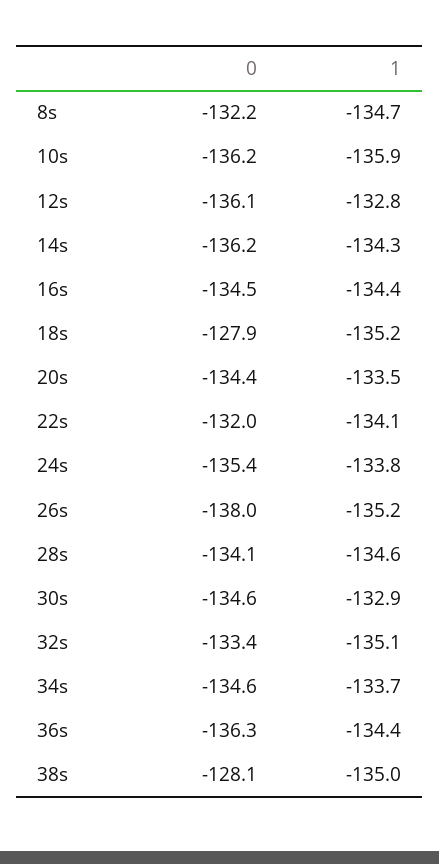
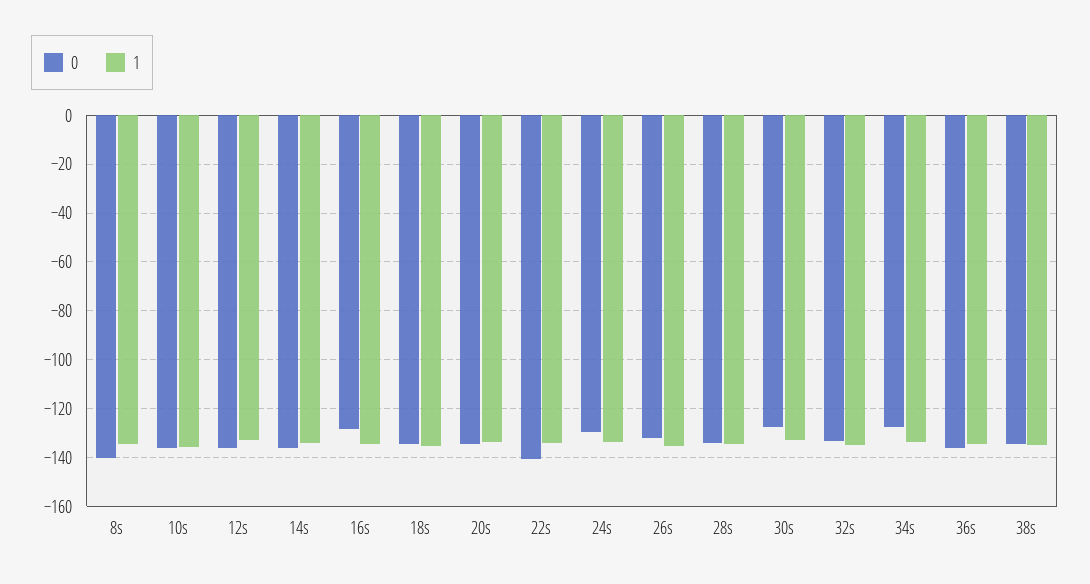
  {
    "0": {
-     "8s": -132.2,
+     "8s": -140,
      "10s": -136.2,
      "12s": -136.1,
      "14s": -136.2,
-     "16s": -134.5,
+     "16s": -127.5,
-     "18s": -127.9,
+     "18s": -135,
      "20s": -134.4,
-     "22s": -132,
+     "22s": -140,
-     "24s": -135.4,
+     "24s": -130,
-     "26s": -138,
+     "26s": -132.5,
      "28s": -134.1,
-     "30s": -134.6,
+     "30s": -127.5,
      "32s": -133.4,
-     "34s": -134.6,
+     "34s": -127.5,
      "36s": -136.3,
-     "38s": -128.1
+     "38s": -135
    },
    "1": {
      "8s": -134.7,
      "10s": -135.9,
      "12s": -132.8,
      "14s": -134.3,
      "16s": -134.4,
      "18s": -135.2,
      "20s": -133.5,
      "22s": -134.1,
      "24s": -133.8,
      "26s": -135.2,
      "28s": -134.6,
      "30s": -132.9,
      "32s": -135.1,
      "34s": -133.7,
      "36s": -134.4,
      "38s": -135
    }
  }

